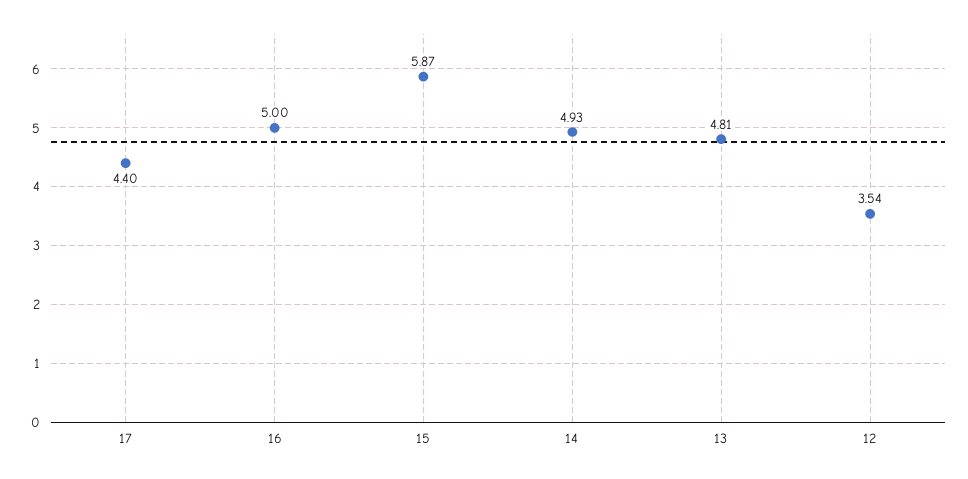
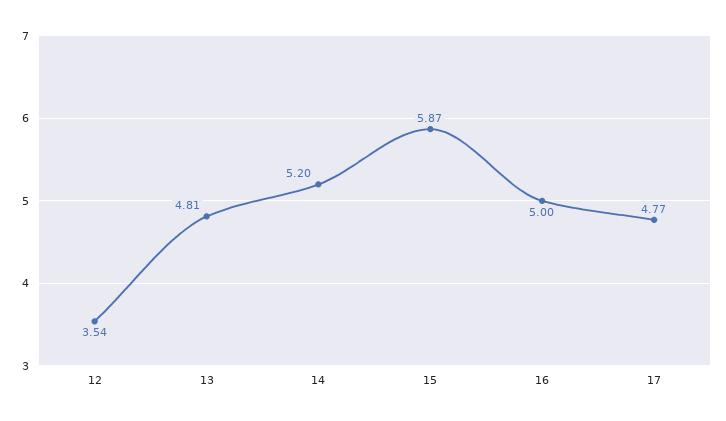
  {
-   "17": 4.4,
+   "17": 4.77,
    "16": 5,
    "15": 5.87,
-   "14": 4.93,
+   "14": 5.2,
    "13": 4.81,
    "12": 3.54
  }

